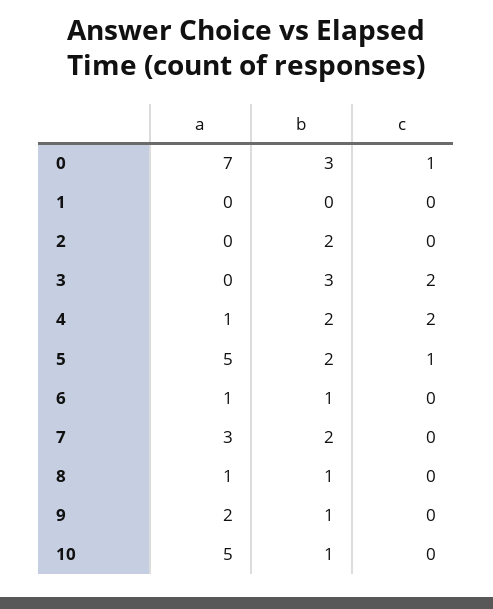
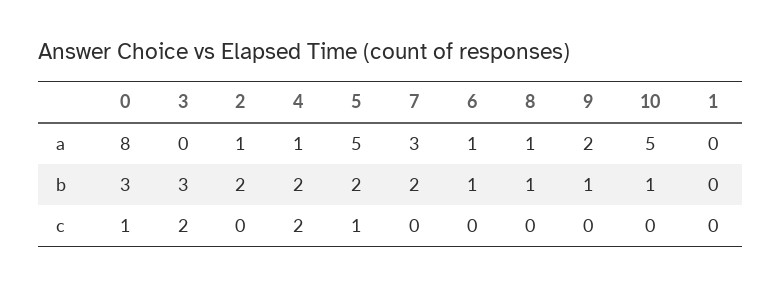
  {
    "a": {
-     "0": 7,
+     "0": 8,
      "1": 0,
-     "2": 0,
+     "2": 1,
      "3": 0,
      "4": 1,
      "5": 5,
      "6": 1,
      "7": 3,
      "8": 1,
      "9": 2,
      "10": 5
    },
    "b": {
      "0": 3,
      "1": 0,
      "2": 2,
      "3": 3,
      "4": 2,
      "5": 2,
      "6": 1,
      "7": 2,
      "8": 1,
      "9": 1,
      "10": 1
    },
    "c": {
      "0": 1,
      "1": 0,
      "2": 0,
      "3": 2,
      "4": 2,
      "5": 1,
      "6": 0,
      "7": 0,
      "8": 0,
      "9": 0,
      "10": 0
    }
  }

